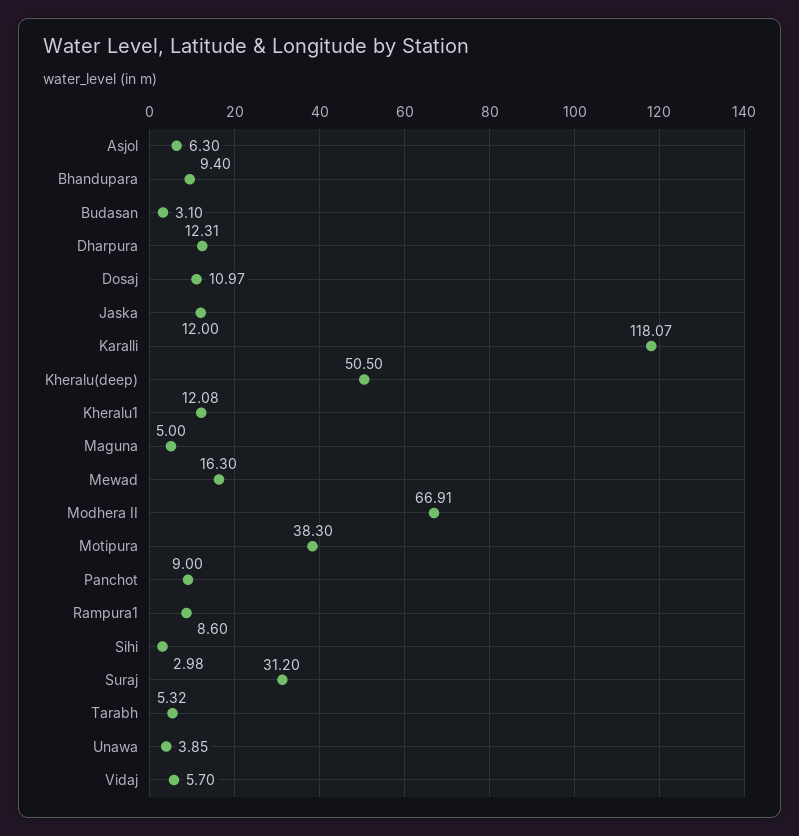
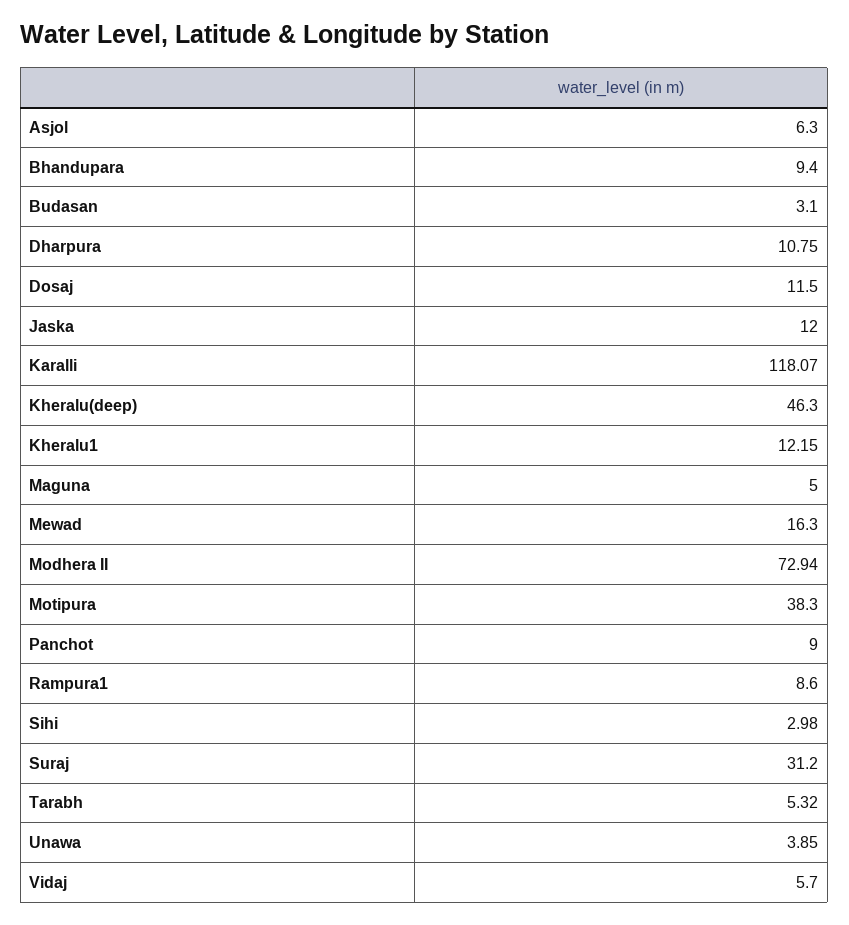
  {
    "Asjol": 6.3,
    "Bhandupara": 9.4,
    "Budasan": 3.1,
-   "Dharpura": 12.31,
+   "Dharpura": 10.75,
-   "Dosaj": 10.97,
+   "Dosaj": 11.5,
    "Jaska": 12,
    "Karalli": 118.07,
-   "Kheralu(deep)": 50.5,
+   "Kheralu(deep)": 46.3,
-   "Kheralu1": 12.08,
+   "Kheralu1": 12.15,
    "Maguna": 5,
    "Mewad": 16.3,
-   "Modhera II": 66.91,
+   "Modhera II": 72.94,
    "Motipura": 38.3,
    "Panchot": 9,
    "Rampura1": 8.6,
    "Sihi": 2.98,
    "Suraj": 31.2,
    "Tarabh": 5.32,
    "Unawa": 3.85,
    "Vidaj": 5.7
  }

